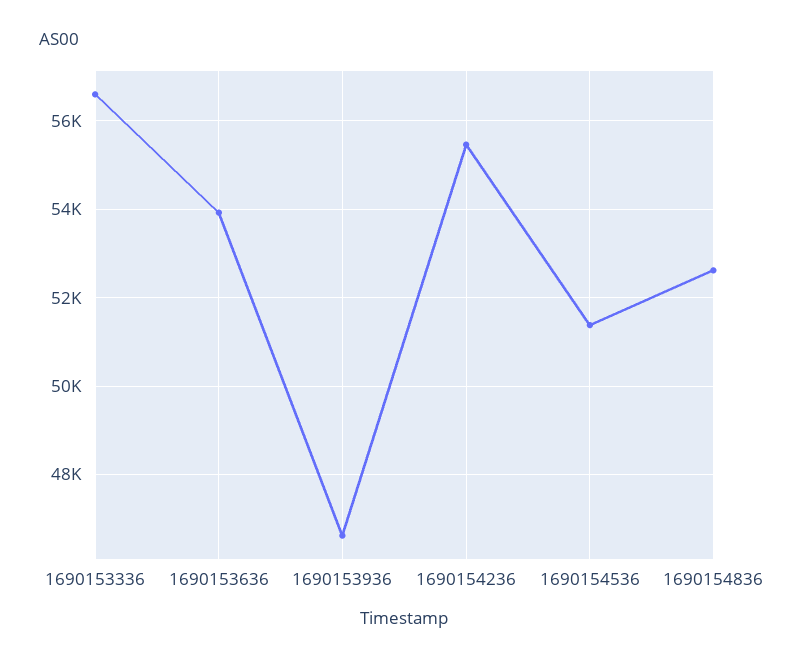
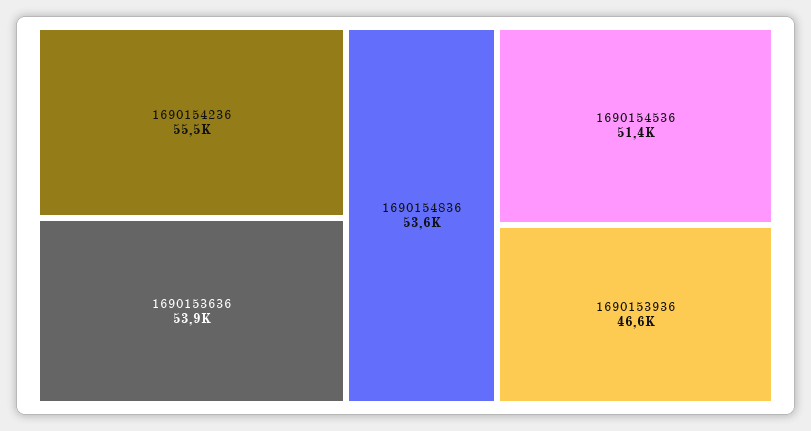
  {
-   "1690153336": 56600,
    "1690153636": 53900,
    "1690153936": 46600,
    "1690154236": 55500,
    "1690154536": 51400,
-   "1690154836": 52600
+   "1690154836": 53600
  }

